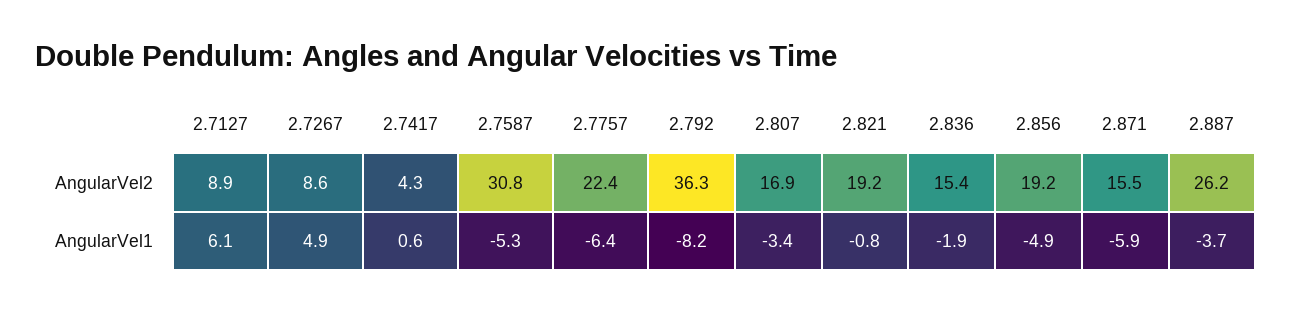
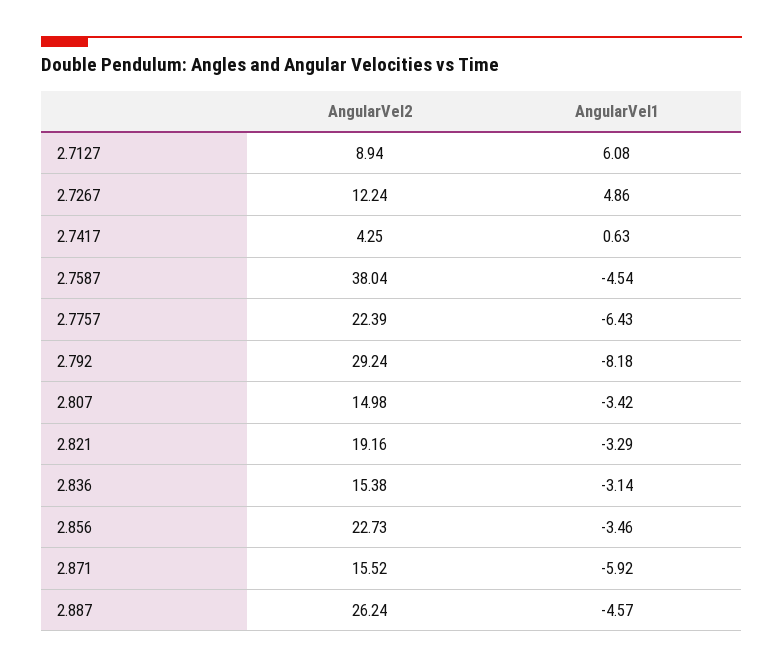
  {
    "2.7127": {
      "AngularVel2": 8.94,
      "AngularVel1": 6.08
    },
    "2.7267": {
-     "AngularVel2": 8.6,
+     "AngularVel2": 12.24,
      "AngularVel1": 4.86
    },
    "2.7417": {
      "AngularVel2": 4.25,
      "AngularVel1": 0.63
    },
    "2.7587": {
-     "AngularVel2": 30.8,
+     "AngularVel2": 38.04,
-     "AngularVel1": -5.3
+     "AngularVel1": -4.54
    },
    "2.7757": {
      "AngularVel2": 22.39,
      "AngularVel1": -6.43
    },
    "2.792": {
-     "AngularVel2": 36.3,
+     "AngularVel2": 29.24,
      "AngularVel1": -8.18
    },
    "2.807": {
-     "AngularVel2": 16.9,
+     "AngularVel2": 14.98,
      "AngularVel1": -3.42
    },
    "2.821": {
      "AngularVel2": 19.16,
-     "AngularVel1": -0.8
+     "AngularVel1": -3.29
    },
    "2.836": {
      "AngularVel2": 15.38,
-     "AngularVel1": -1.9
+     "AngularVel1": -3.14
    },
    "2.856": {
-     "AngularVel2": 19.2,
+     "AngularVel2": 22.73,
-     "AngularVel1": -4.9
+     "AngularVel1": -3.46
    },
    "2.871": {
      "AngularVel2": 15.52,
      "AngularVel1": -5.92
    },
    "2.887": {
      "AngularVel2": 26.24,
-     "AngularVel1": -3.7
+     "AngularVel1": -4.57
    }
  }

